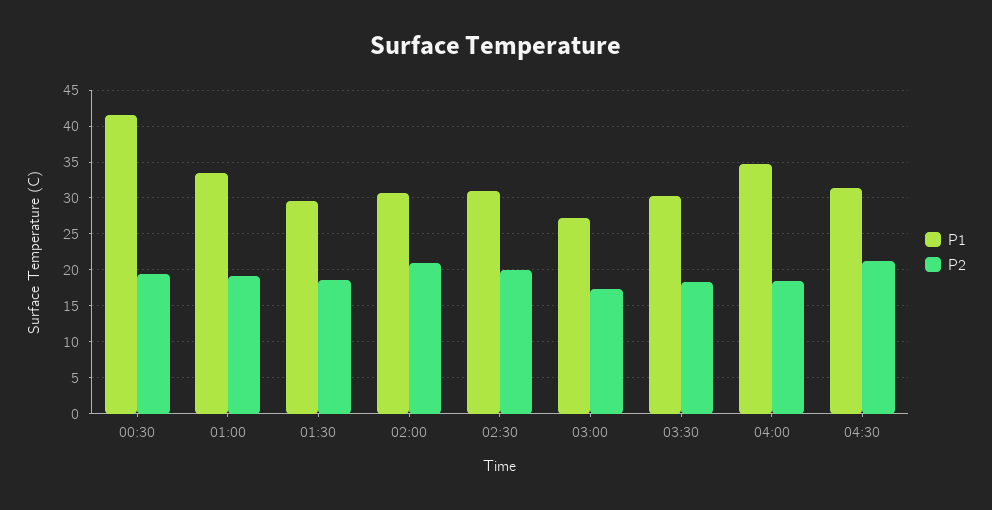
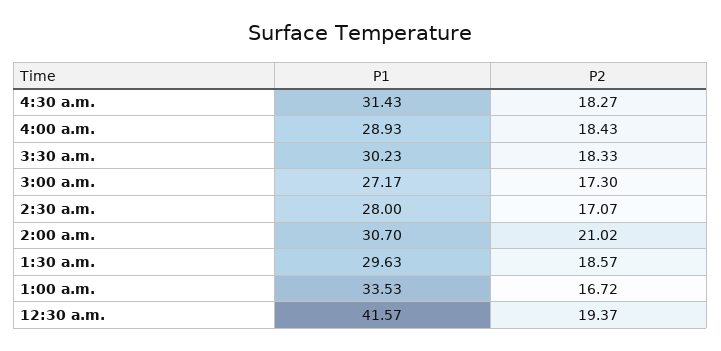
  {
    "P1": {
      "00:30": 41.57,
      "01:00": 33.53,
      "01:30": 29.63,
      "02:00": 30.7,
-     "02:30": 31,
+     "02:30": 28,
      "03:00": 27.17,
      "03:30": 30.23,
-     "04:00": 35,
+     "04:00": 28.93,
      "04:30": 31.43
    },
    "P2": {
      "00:30": 19.37,
-     "01:00": 19,
+     "01:00": 16.72,
      "01:30": 18.57,
      "02:00": 21.02,
-     "02:30": 20,
+     "02:30": 17.07,
      "03:00": 17.3,
      "03:30": 18.33,
      "04:00": 18.43,
-     "04:30": 21
+     "04:30": 18.27
    }
  }

